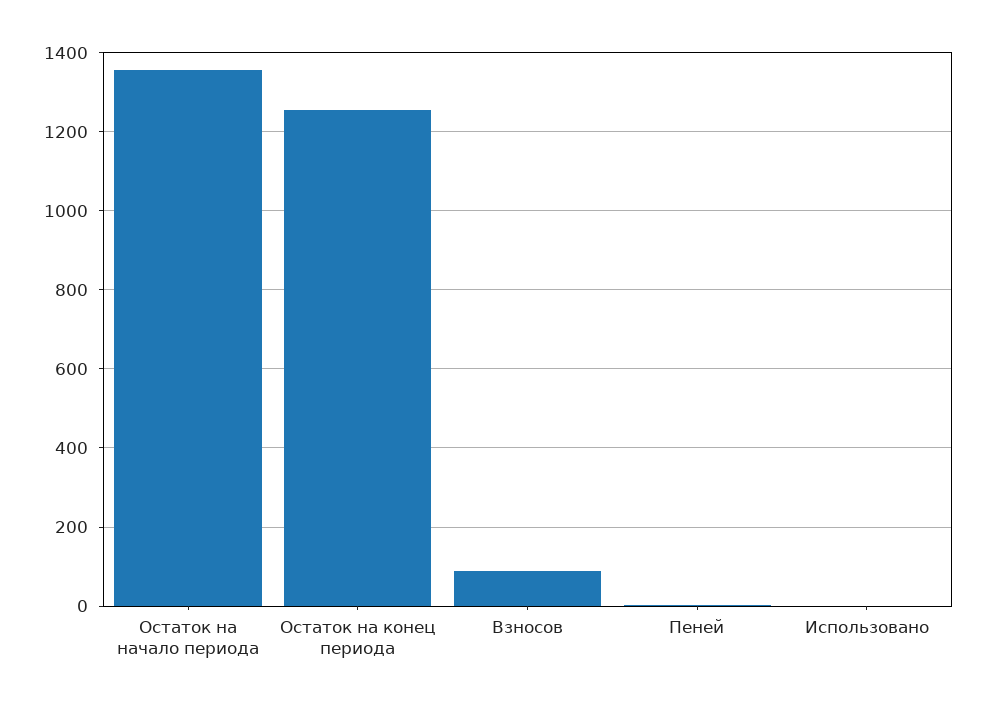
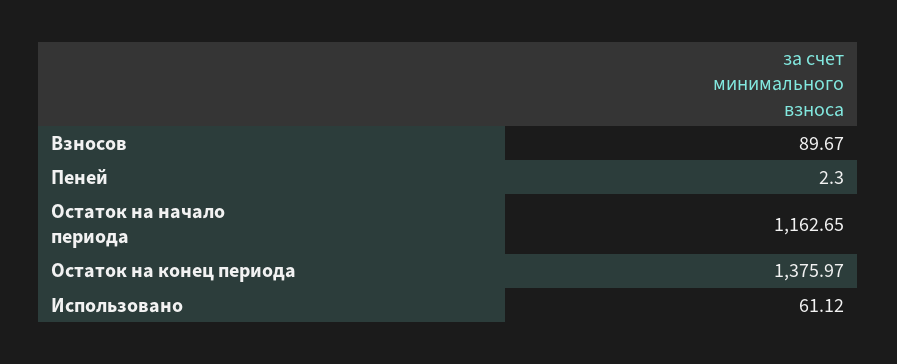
  {
-   "Остаток на начало периода": 1360,
+   "Остаток на начало периода": 1162.65,
-   "Остаток на конец периода": 1260,
+   "Остаток на конец периода": 1375.97,
    "Взносов": 89.67,
    "Пеней": 2.3,
-   "Использовано": 0
+   "Использовано": 61.12
  }

